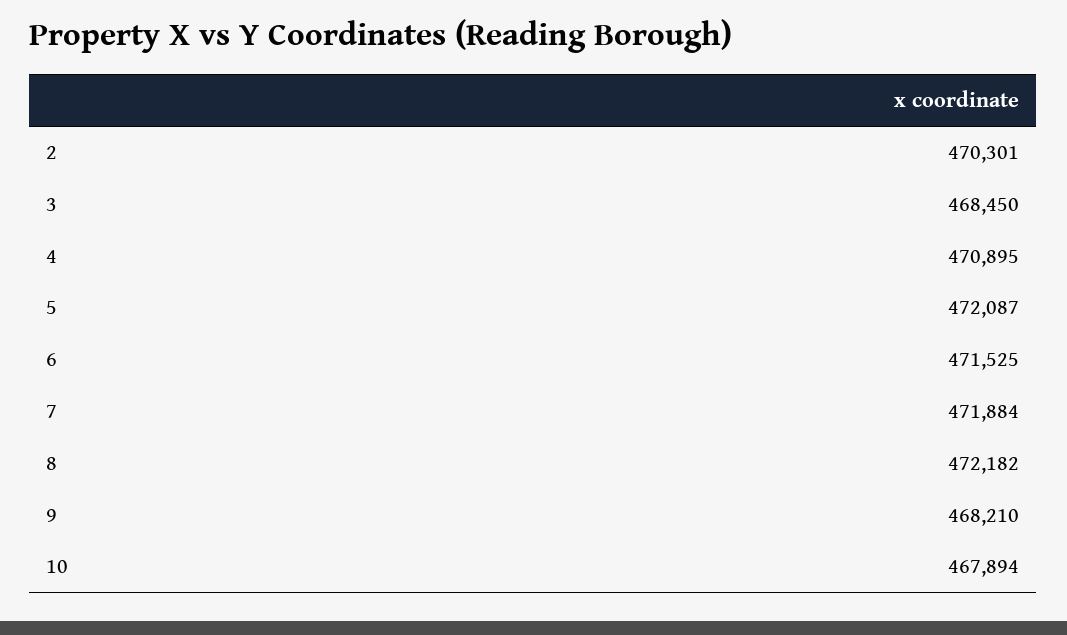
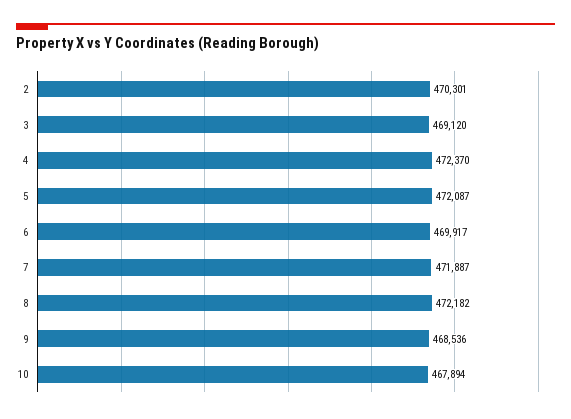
  {
    "2": 470301,
-   "3": 468450,
+   "3": 469120,
-   "4": 470895,
+   "4": 472370,
    "5": 472087,
-   "6": 471525,
+   "6": 469917,
-   "7": 471884,
+   "7": 471887,
    "8": 472182,
-   "9": 468210,
+   "9": 468536,
    "10": 467894
  }

